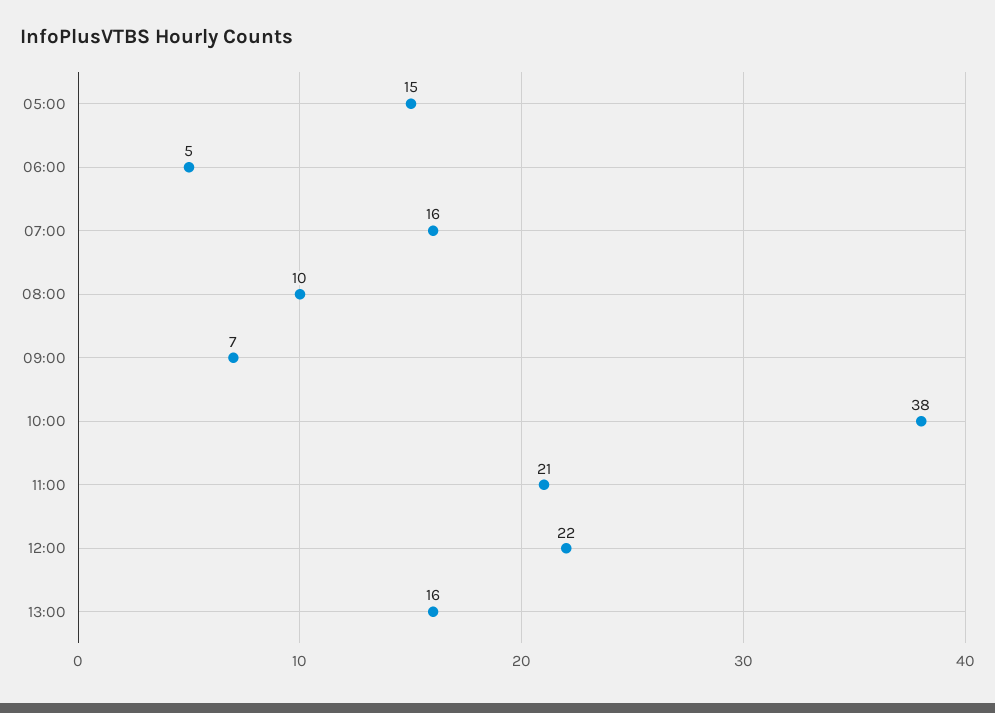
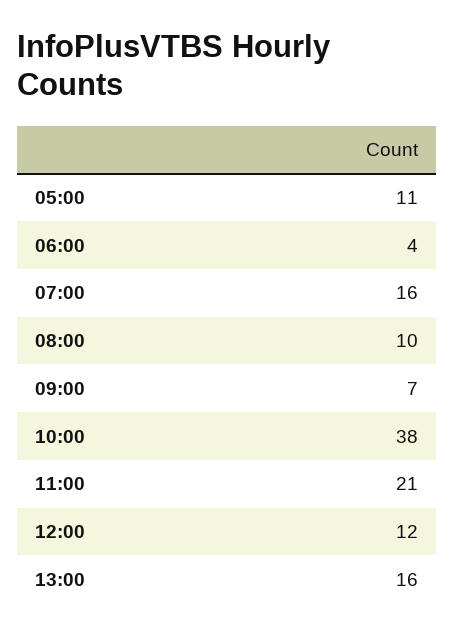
  {
-   "05:00": 15,
+   "05:00": 11,
-   "06:00": 5,
+   "06:00": 4,
    "07:00": 16,
    "08:00": 10,
    "09:00": 7,
    "10:00": 38,
    "11:00": 21,
-   "12:00": 22,
+   "12:00": 12,
    "13:00": 16
  }

